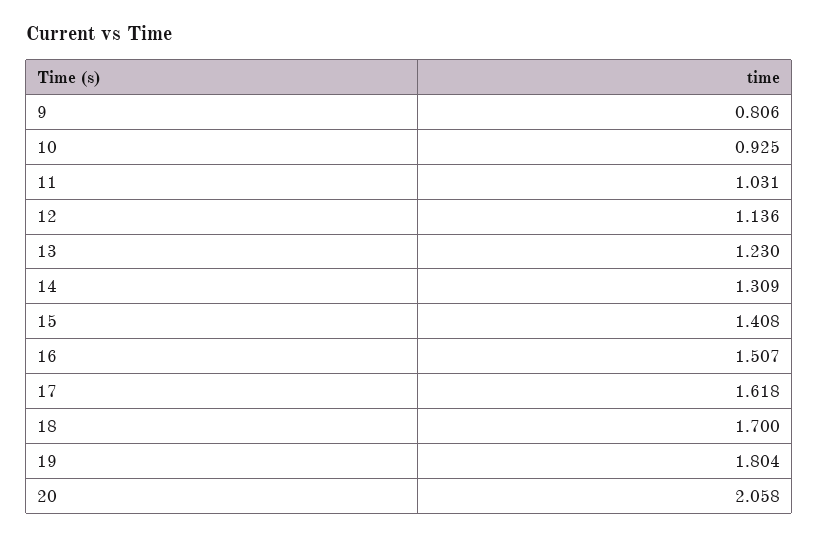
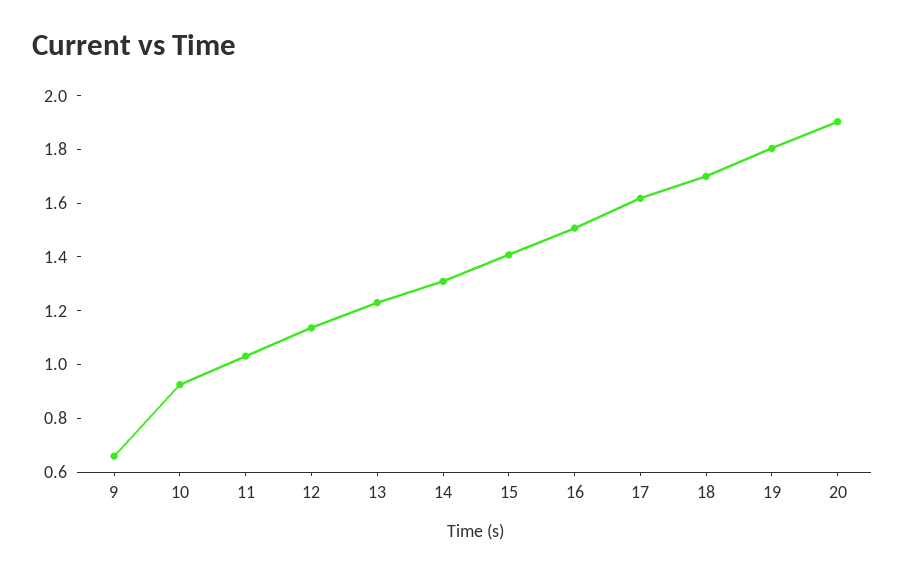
  {
-   "9": 0.806,
+   "9": 0.65,
    "10": 0.925,
    "11": 1.031,
    "12": 1.136,
    "13": 1.23,
    "14": 1.309,
    "15": 1.408,
    "16": 1.507,
    "17": 1.618,
    "18": 1.7,
    "19": 1.804,
-   "20": 2.058
+   "20": 1.9
  }

